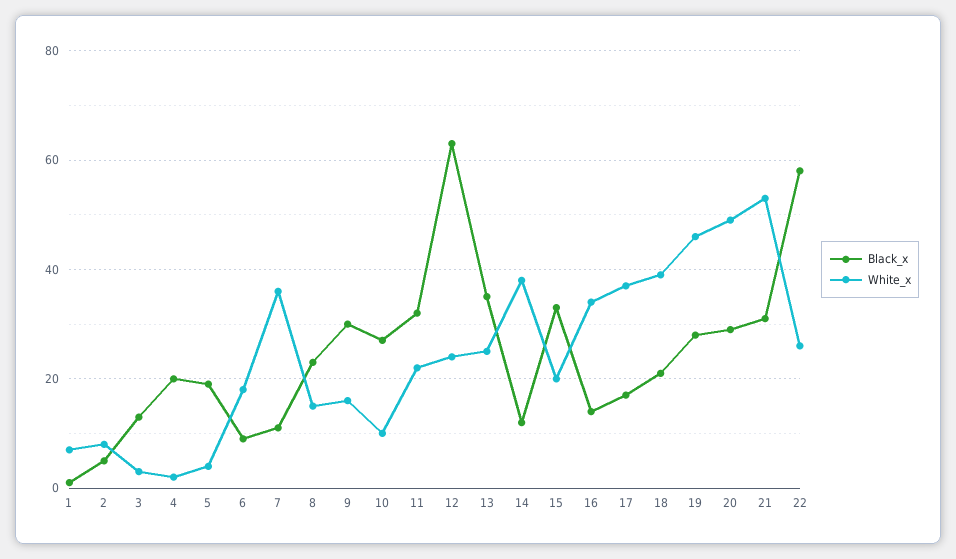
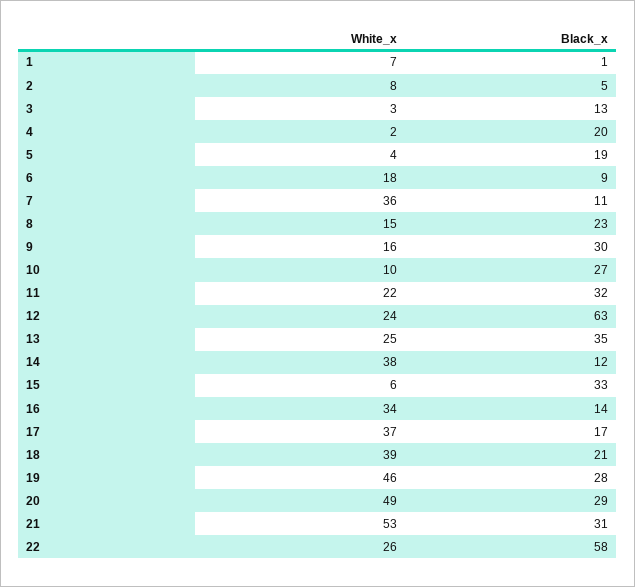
  {
    "Black_x": {
      "1": 1,
      "2": 5,
      "3": 13,
      "4": 20,
      "5": 19,
      "6": 9,
      "7": 11,
      "8": 23,
      "9": 30,
      "10": 27,
      "11": 32,
      "12": 63,
      "13": 35,
      "14": 12,
      "15": 33,
      "16": 14,
      "17": 17,
      "18": 21,
      "19": 28,
      "20": 29,
      "21": 31,
      "22": 58
    },
    "White_x": {
      "1": 7,
      "2": 8,
      "3": 3,
      "4": 2,
      "5": 4,
      "6": 18,
      "7": 36,
      "8": 15,
      "9": 16,
      "10": 10,
      "11": 22,
      "12": 24,
      "13": 25,
      "14": 38,
-     "15": 20,
+     "15": 6,
      "16": 34,
      "17": 37,
      "18": 39,
      "19": 46,
      "20": 49,
      "21": 53,
      "22": 26
    }
  }

